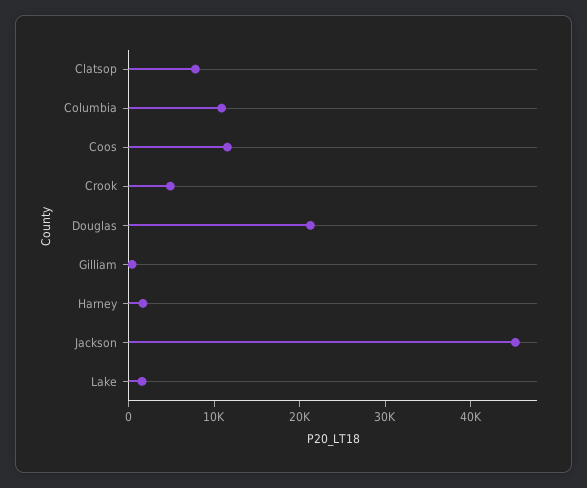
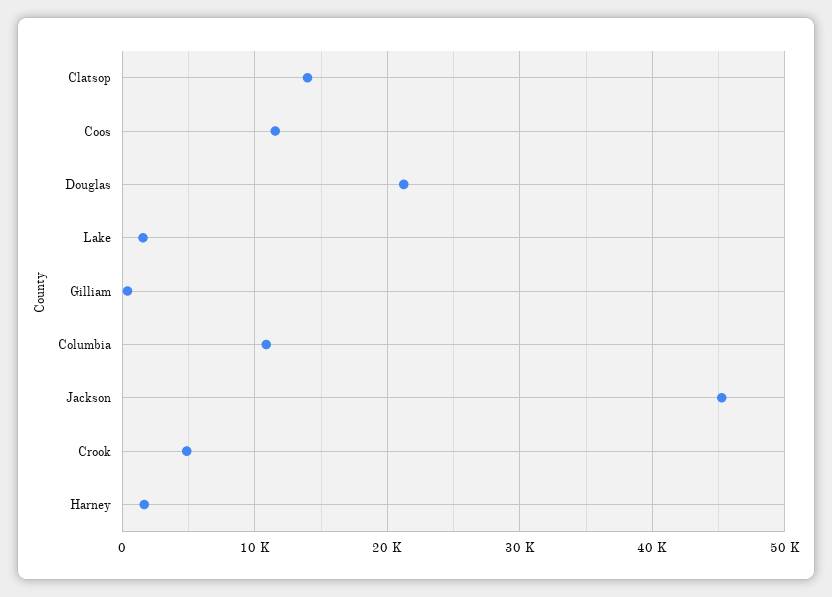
  {
-   "Clatsop": 8000,
+   "Clatsop": 14000,
    "Columbia": 11000,
    "Coos": 12000,
    "Crook": 5000,
    "Douglas": 21000,
    "Gilliam": 0,
    "Harney": 2000,
    "Jackson": 45000,
    "Lake": 2000
  }

